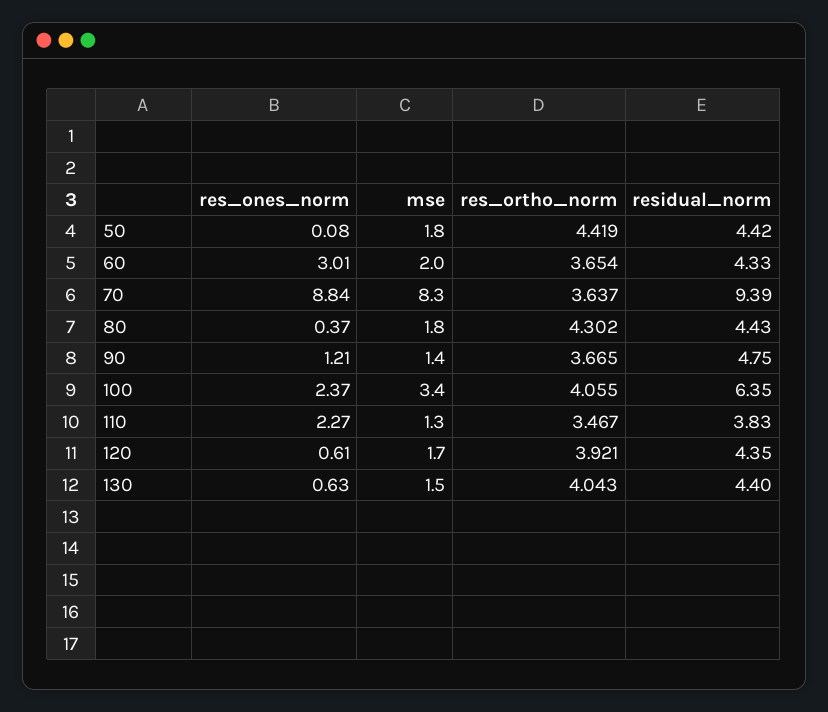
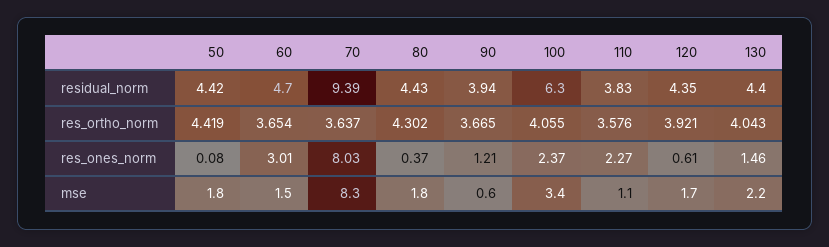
  {
    "res_ones_norm": {
      "50": 0.08,
      "60": 3.01,
-     "70": 8.84,
+     "70": 8.03,
      "80": 0.37,
      "90": 1.21,
      "100": 2.37,
      "110": 2.27,
      "120": 0.61,
-     "130": 0.63
+     "130": 1.46
    },
    "mse": {
      "50": 1.8,
-     "60": 2,
+     "60": 1.5,
      "70": 8.3,
      "80": 1.8,
-     "90": 1.4,
+     "90": 0.6,
      "100": 3.4,
-     "110": 1.3,
+     "110": 1.1,
      "120": 1.7,
-     "130": 1.5
+     "130": 2.2
    },
    "res_ortho_norm": {
      "50": 4.419,
      "60": 3.654,
      "70": 3.637,
      "80": 4.302,
      "90": 3.665,
      "100": 4.055,
-     "110": 3.467,
+     "110": 3.576,
      "120": 3.921,
      "130": 4.043
    },
    "residual_norm": {
      "50": 4.42,
-     "60": 4.33,
+     "60": 4.7,
      "70": 9.39,
      "80": 4.43,
-     "90": 4.75,
+     "90": 3.94,
-     "100": 6.35,
+     "100": 6.3,
      "110": 3.83,
      "120": 4.35,
      "130": 4.4
    }
  }

